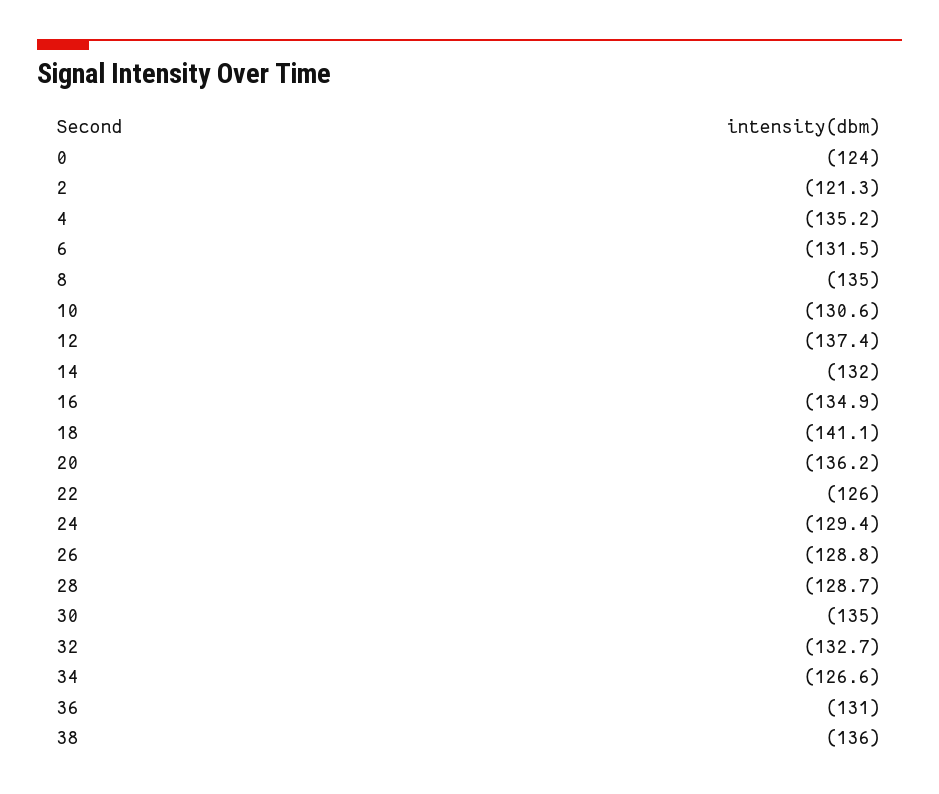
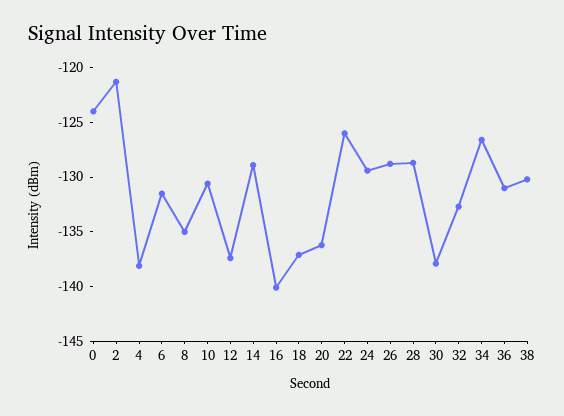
  {
    "0": -124,
    "2": -121.3,
-   "4": -135.2,
+   "4": -138,
    "6": -131.5,
    "8": -135,
    "10": -130.6,
    "12": -137.4,
-   "14": -132,
+   "14": -129,
-   "16": -134.9,
+   "16": -140,
-   "18": -141.1,
+   "18": -137,
    "20": -136.2,
    "22": -126,
    "24": -129.4,
    "26": -128.8,
    "28": -128.7,
-   "30": -135,
+   "30": -138,
    "32": -132.7,
    "34": -126.6,
    "36": -131,
-   "38": -136
+   "38": -130
  }

